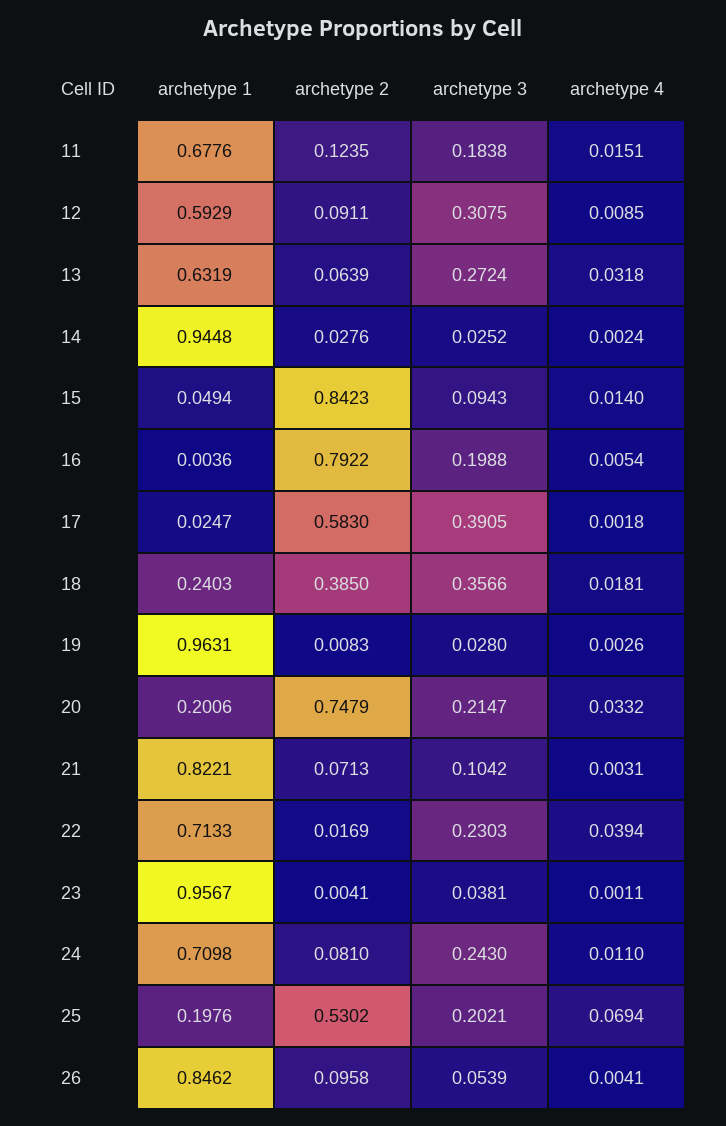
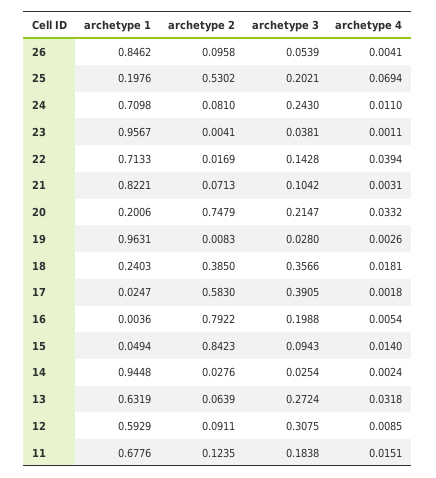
  {
    "archetype 1": {
      "11": 0.6776,
      "12": 0.5929,
      "13": 0.6319,
      "14": 0.9448,
      "15": 0.0494,
      "16": 0.0036,
      "17": 0.0247,
      "18": 0.2403,
      "19": 0.9631,
      "20": 0.2006,
      "21": 0.8221,
      "22": 0.7133,
      "23": 0.9567,
      "24": 0.7098,
      "25": 0.1976,
      "26": 0.8462
    },
    "archetype 2": {
      "11": 0.1235,
      "12": 0.0911,
      "13": 0.0639,
      "14": 0.0276,
      "15": 0.8423,
      "16": 0.7922,
      "17": 0.583,
      "18": 0.385,
      "19": 0.0083,
      "20": 0.7479,
      "21": 0.0713,
      "22": 0.0169,
      "23": 0.0041,
      "24": 0.081,
      "25": 0.5302,
      "26": 0.0958
    },
    "archetype 3": {
      "11": 0.1838,
      "12": 0.3075,
      "13": 0.2724,
-     "14": 0.0252,
+     "14": 0.0254,
      "15": 0.0943,
      "16": 0.1988,
      "17": 0.3905,
      "18": 0.3566,
      "19": 0.028,
      "20": 0.2147,
      "21": 0.1042,
-     "22": 0.2303,
+     "22": 0.1428,
      "23": 0.0381,
      "24": 0.243,
      "25": 0.2021,
      "26": 0.0539
    },
    "archetype 4": {
      "11": 0.0151,
      "12": 0.0085,
      "13": 0.0318,
      "14": 0.0024,
      "15": 0.014,
      "16": 0.0054,
      "17": 0.0018,
      "18": 0.0181,
      "19": 0.0026,
      "20": 0.0332,
      "21": 0.0031,
      "22": 0.0394,
      "23": 0.0011,
      "24": 0.011,
      "25": 0.0694,
      "26": 0.0041
    }
  }

